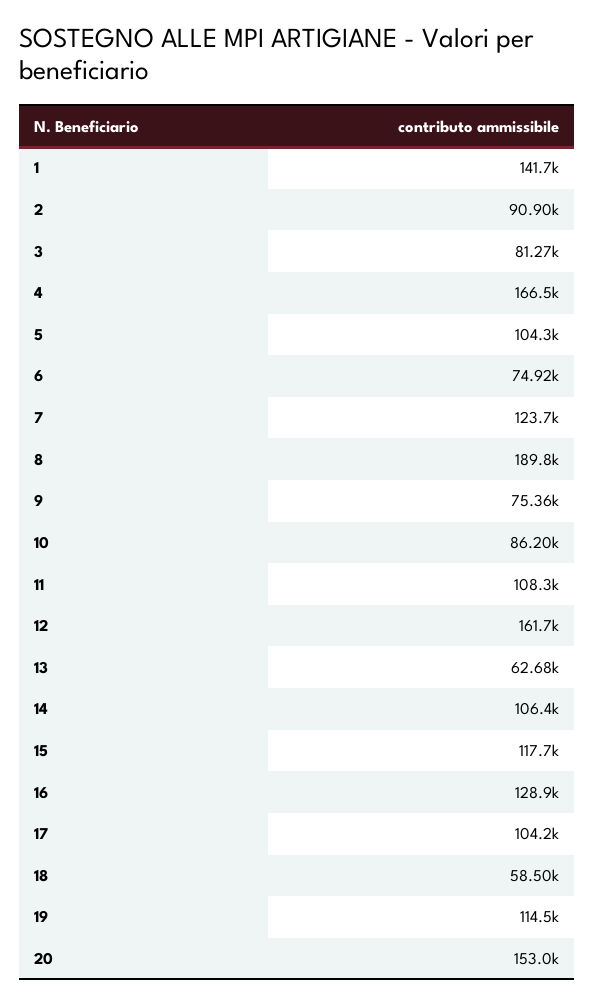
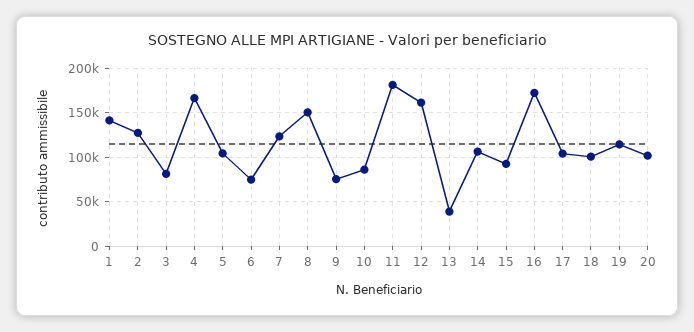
  {
    "1": 141700,
-   "2": 90900,
+   "2": 130000,
    "3": 81270,
    "4": 166500,
    "5": 104300,
    "6": 74920,
    "7": 123700,
-   "8": 189800,
+   "8": 150000,
    "9": 75360,
    "10": 86200,
-   "11": 108300,
+   "11": 180000,
    "12": 161700,
-   "13": 62680,
+   "13": 40000,
    "14": 106400,
-   "15": 117700,
+   "15": 90000,
-   "16": 128900,
+   "16": 170000,
    "17": 104200,
-   "18": 58500,
+   "18": 100000,
    "19": 114500,
-   "20": 153000
+   "20": 100000
  }

